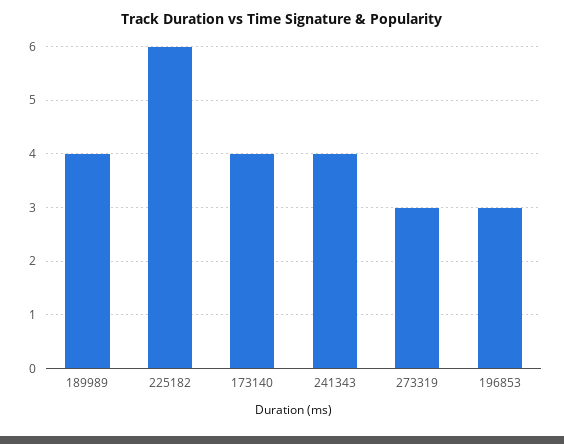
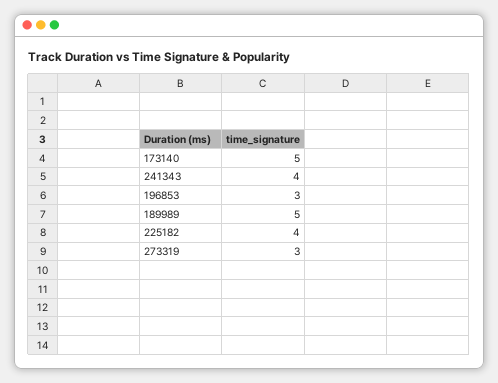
  {
-   "189989": 4,
+   "189989": 5,
-   "225182": 6,
+   "225182": 4,
-   "173140": 4,
+   "173140": 5,
    "241343": 4,
    "273319": 3,
    "196853": 3
  }

